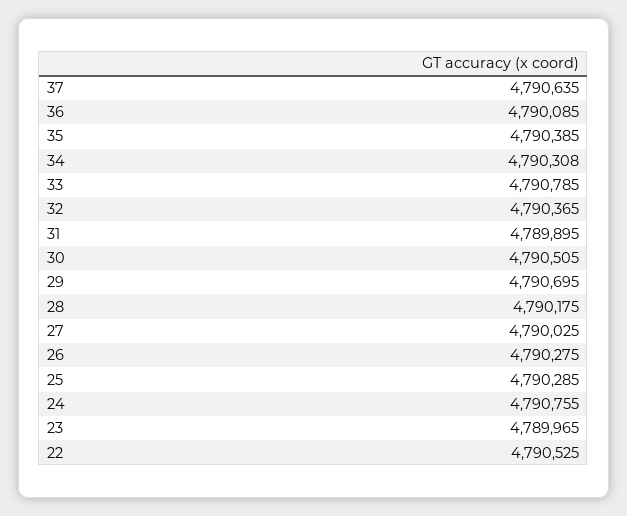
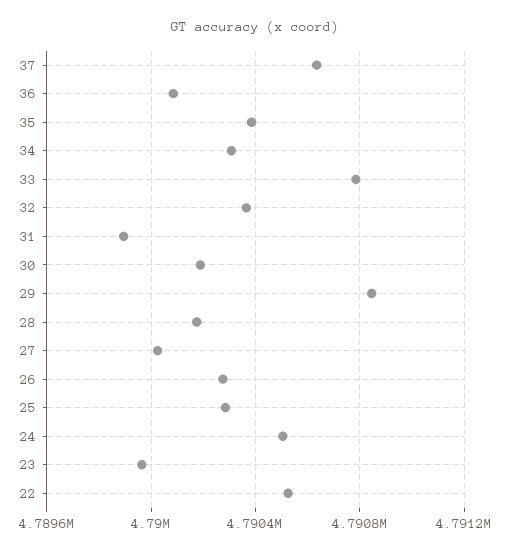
  {
    "37": 4790635,
    "36": 4790085,
    "35": 4790385,
    "34": 4790308,
    "33": 4790785,
    "32": 4790365,
    "31": 4789895,
-   "30": 4790505,
+   "30": 4790200,
-   "29": 4790695,
+   "29": 4790850,
    "28": 4790175,
    "27": 4790025,
    "26": 4790275,
    "25": 4790285,
-   "24": 4790755,
+   "24": 4790500,
    "23": 4789965,
    "22": 4790525
  }

